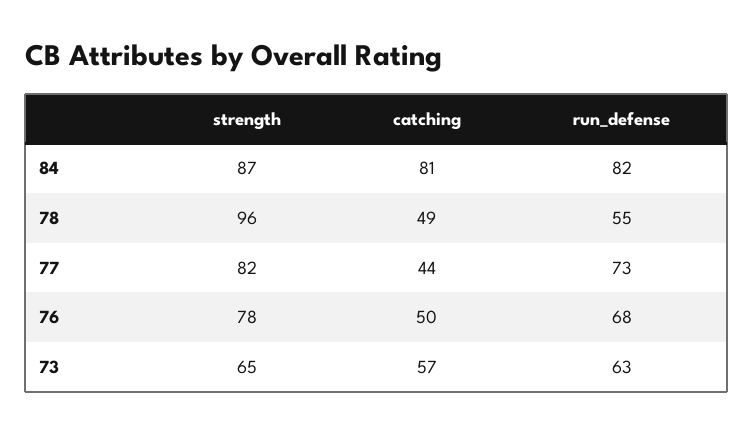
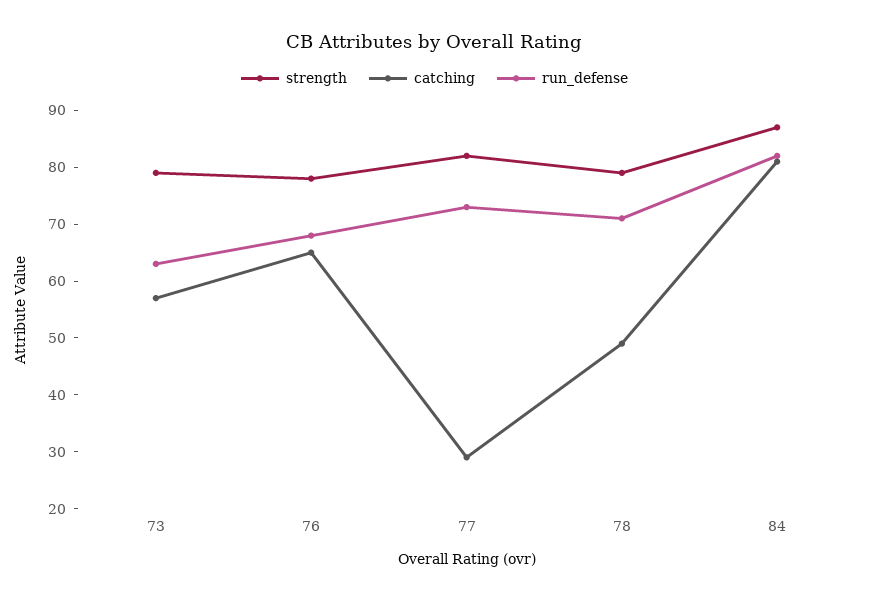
  {
    "strength": {
      "84": 87,
-     "78": 96,
+     "78": 80,
      "77": 82,
      "76": 78,
-     "73": 65
+     "73": 80
    },
    "catching": {
      "84": 81,
      "78": 49,
-     "77": 44,
+     "77": 30,
-     "76": 50,
+     "76": 65,
      "73": 57
    },
    "run_defense": {
      "84": 82,
-     "78": 55,
+     "78": 70,
      "77": 73,
      "76": 68,
      "73": 63
    }
  }

